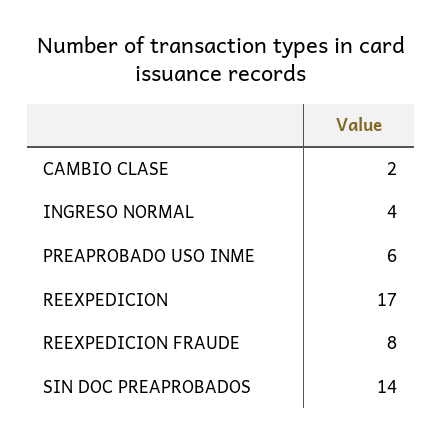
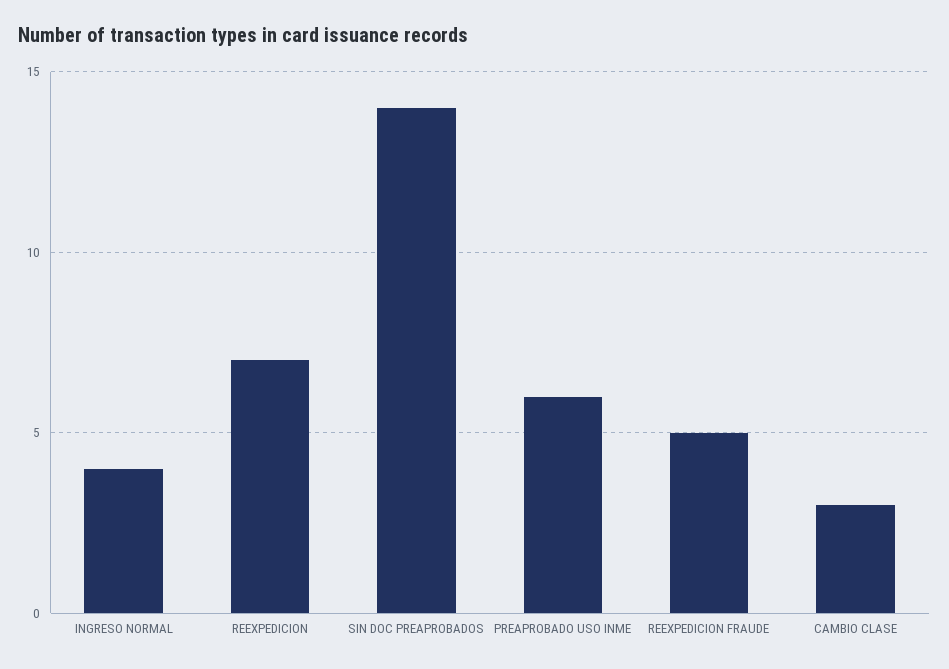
  {
-   "CAMBIO CLASE": 2,
+   "CAMBIO CLASE": 3,
    "INGRESO NORMAL": 4,
    "PREAPROBADO USO INME": 6,
-   "REEXPEDICION": 17,
+   "REEXPEDICION": 7,
-   "REEXPEDICION FRAUDE": 8,
+   "REEXPEDICION FRAUDE": 5,
    "SIN DOC PREAPROBADOS": 14
  }

